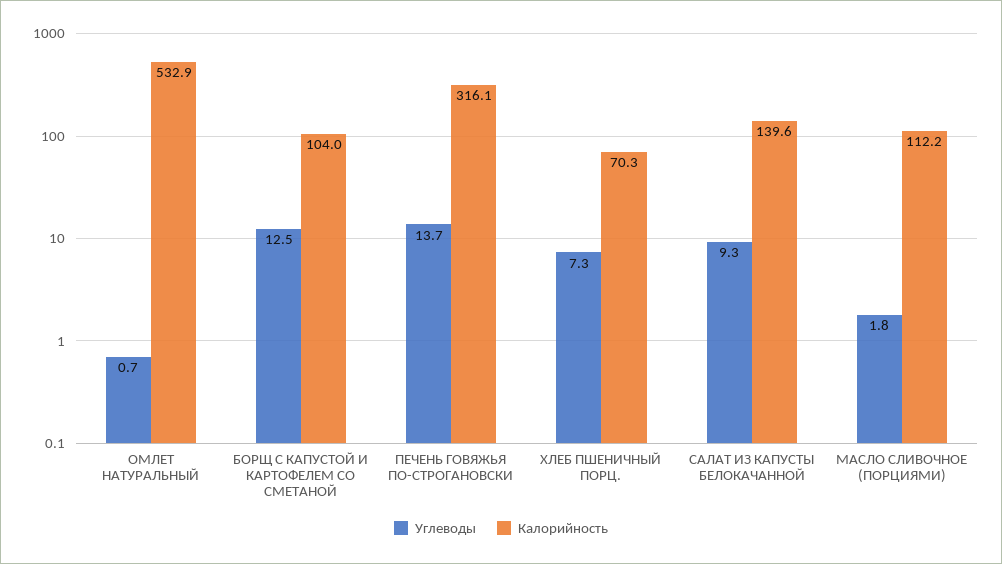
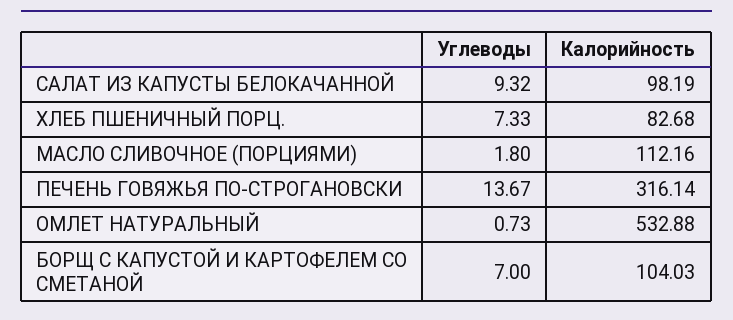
  {
    "Углеводы": {
      "ОМЛЕТ НАТУРАЛЬНЫЙ": 0.73,
-     "БОРЩ С КАПУСТОЙ И КАРТОФЕЛЕМ СО СМЕТАНОЙ": 12.5,
+     "БОРЩ С КАПУСТОЙ И КАРТОФЕЛЕМ СО СМЕТАНОЙ": 7,
      "ПЕЧЕНЬ ГОВЯЖЬЯ ПО-СТРОГАНОВСКИ": 13.67,
      "ХЛЕБ ПШЕНИЧНЫЙ ПОРЦ.": 7.33,
      "САЛАТ ИЗ КАПУСТЫ БЕЛОКАЧАННОЙ": 9.32,
      "МАСЛО СЛИВОЧНОЕ (ПОРЦИЯМИ)": 1.8
    },
    "Калорийность": {
      "ОМЛЕТ НАТУРАЛЬНЫЙ": 532.88,
      "БОРЩ С КАПУСТОЙ И КАРТОФЕЛЕМ СО СМЕТАНОЙ": 104.03,
      "ПЕЧЕНЬ ГОВЯЖЬЯ ПО-СТРОГАНОВСКИ": 316.14,
-     "ХЛЕБ ПШЕНИЧНЫЙ ПОРЦ.": 70.3,
+     "ХЛЕБ ПШЕНИЧНЫЙ ПОРЦ.": 82.68,
-     "САЛАТ ИЗ КАПУСТЫ БЕЛОКАЧАННОЙ": 139.6,
+     "САЛАТ ИЗ КАПУСТЫ БЕЛОКАЧАННОЙ": 98.19,
      "МАСЛО СЛИВОЧНОЕ (ПОРЦИЯМИ)": 112.16
    }
  }

